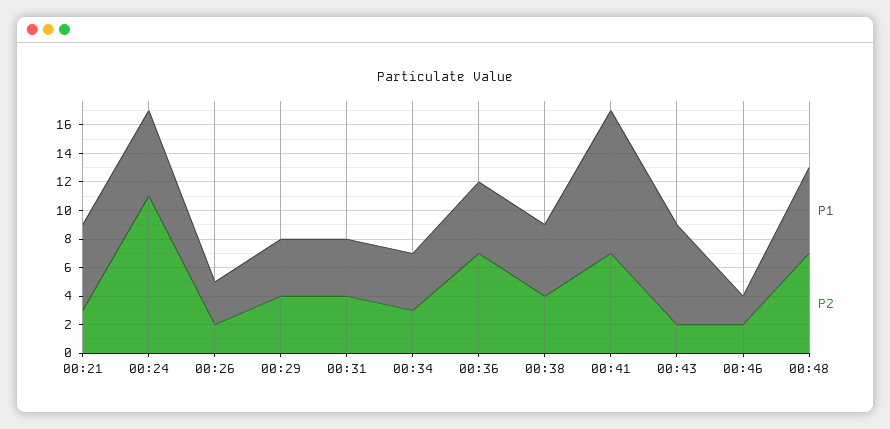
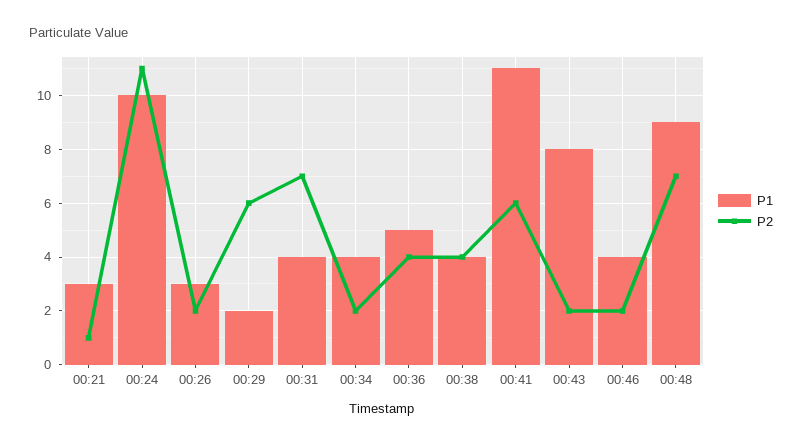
  {
    "P1": {
-     "00:21": 6,
+     "00:21": 3,
-     "00:24": 6,
+     "00:24": 10,
      "00:26": 3,
-     "00:29": 4,
+     "00:29": 2,
      "00:31": 4,
      "00:34": 4,
      "00:36": 5,
-     "00:38": 5,
+     "00:38": 4,
-     "00:41": 10,
+     "00:41": 11,
-     "00:43": 7,
+     "00:43": 8,
-     "00:46": 2,
+     "00:46": 4,
-     "00:48": 6
+     "00:48": 9
    },
    "P2": {
-     "00:21": 3,
+     "00:21": 1,
      "00:24": 11,
      "00:26": 2,
-     "00:29": 4,
+     "00:29": 6,
-     "00:31": 4,
+     "00:31": 7,
-     "00:34": 3,
+     "00:34": 2,
-     "00:36": 7,
+     "00:36": 4,
      "00:38": 4,
-     "00:41": 7,
+     "00:41": 6,
      "00:43": 2,
      "00:46": 2,
      "00:48": 7
    }
  }

